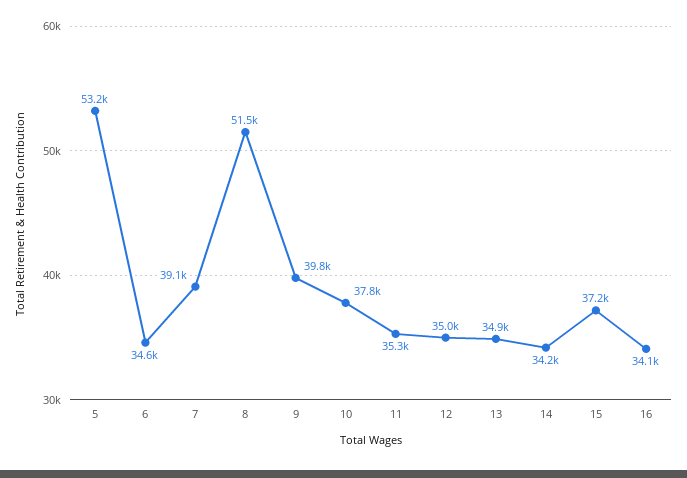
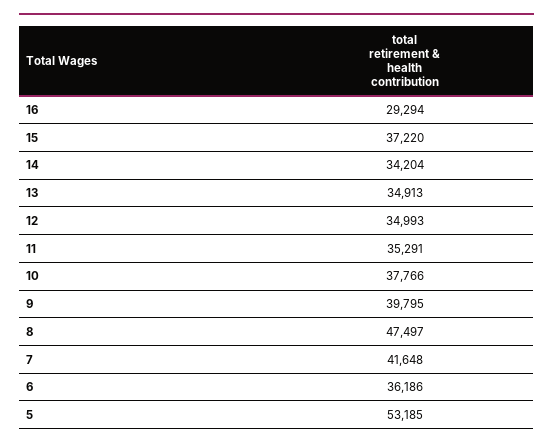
  {
    "5": 53185,
-   "6": 34600,
+   "6": 36186,
-   "7": 39100,
+   "7": 41648,
-   "8": 51500,
+   "8": 47497,
    "9": 39795,
    "10": 37766,
    "11": 35291,
    "12": 34993,
    "13": 34913,
    "14": 34204,
    "15": 37220,
-   "16": 34100
+   "16": 29294
  }

